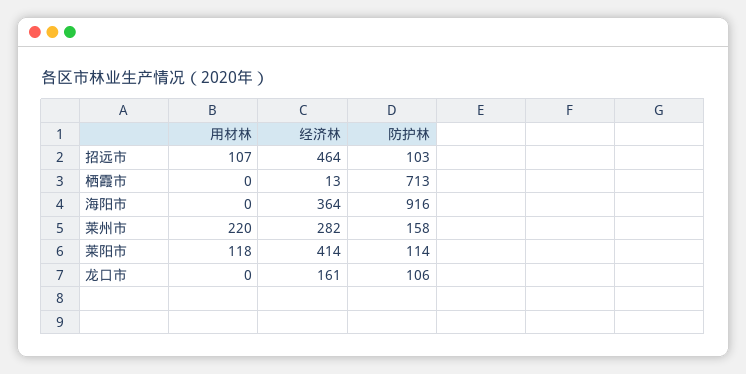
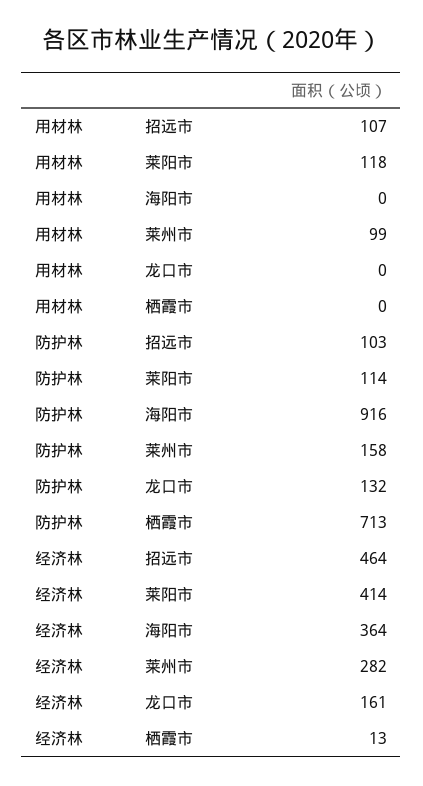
  {
    "用材林": {
      "招远市": 107,
      "栖霞市": 0,
      "海阳市": 0,
-     "莱州市": 220,
+     "莱州市": 99,
      "莱阳市": 118,
      "龙口市": 0
    },
    "经济林": {
      "招远市": 464,
      "栖霞市": 13,
      "海阳市": 364,
      "莱州市": 282,
      "莱阳市": 414,
      "龙口市": 161
    },
    "防护林": {
      "招远市": 103,
      "栖霞市": 713,
      "海阳市": 916,
      "莱州市": 158,
      "莱阳市": 114,
-     "龙口市": 106
+     "龙口市": 132
    }
  }

